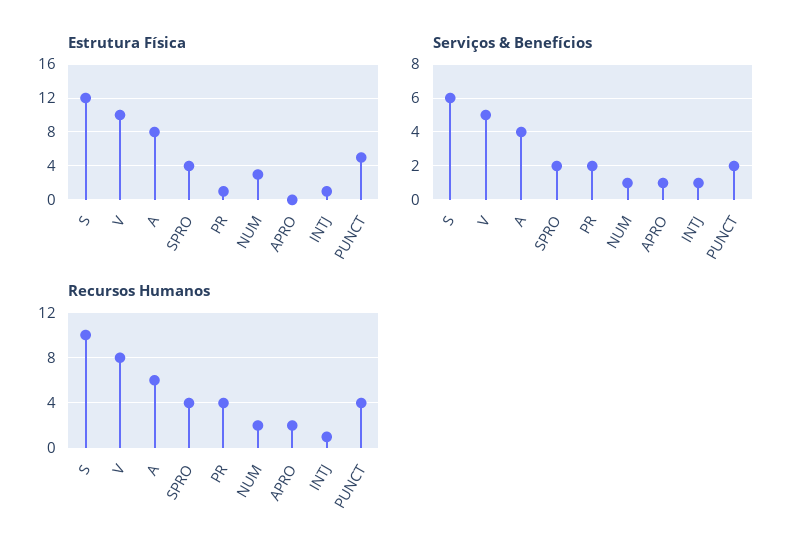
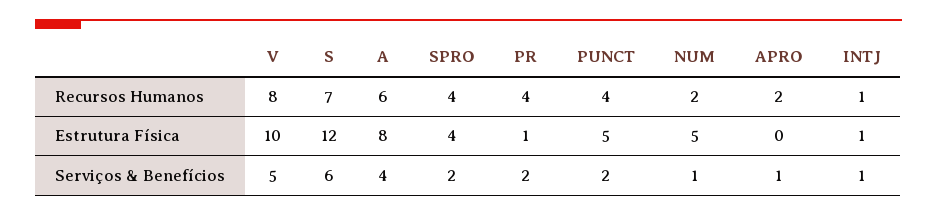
  {
    "Estrutura Física": {
      "S": 12,
      "V": 10,
      "A": 8,
      "SPRO": 4,
      "PR": 1,
-     "NUM": 3,
+     "NUM": 5,
      "APRO": 0,
      "INTJ": 1,
      "PUNCT": 5
    },
    "Serviços & Benefícios": {
      "S": 6,
      "V": 5,
      "A": 4,
      "SPRO": 2,
      "PR": 2,
      "NUM": 1,
      "APRO": 1,
      "INTJ": 1,
      "PUNCT": 2
    },
    "Recursos Humanos": {
-     "S": 10,
+     "S": 7,
      "V": 8,
      "A": 6,
      "SPRO": 4,
      "PR": 4,
      "NUM": 2,
      "APRO": 2,
      "INTJ": 1,
      "PUNCT": 4
    }
  }

